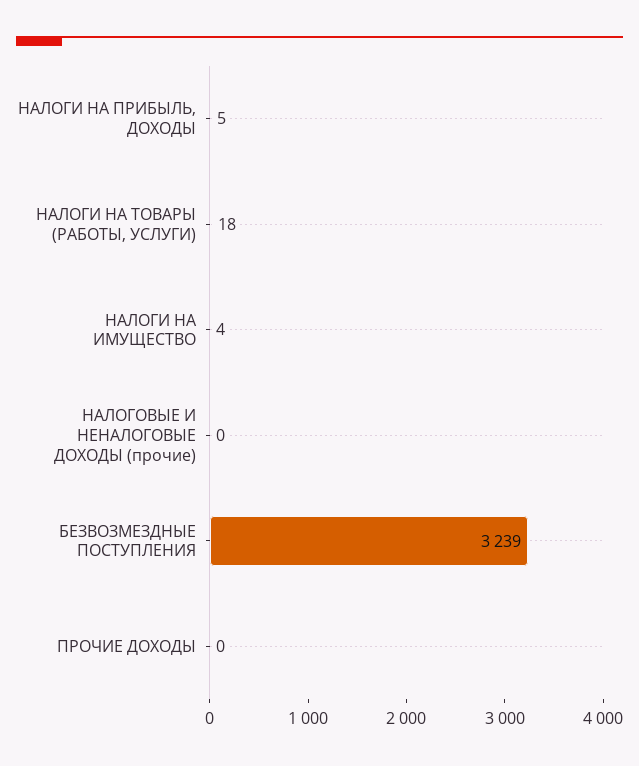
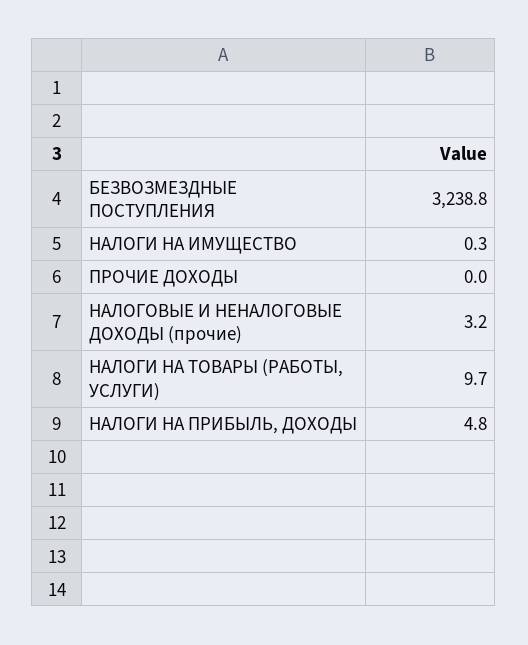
  {
    "НАЛОГИ НА ПРИБЫЛЬ, ДОХОДЫ": 4.8,
-   "НАЛОГИ НА ТОВАРЫ (РАБОТЫ, УСЛУГИ)": 18,
+   "НАЛОГИ НА ТОВАРЫ (РАБОТЫ, УСЛУГИ)": 9.7,
-   "НАЛОГИ НА ИМУЩЕСТВО": 4,
+   "НАЛОГИ НА ИМУЩЕСТВО": 0.3,
-   "НАЛОГОВЫЕ И НЕНАЛОГОВЫЕ ДОХОДЫ (прочие)": 0,
+   "НАЛОГОВЫЕ И НЕНАЛОГОВЫЕ ДОХОДЫ (прочие)": 3.2,
    "БЕЗВОЗМЕЗДНЫЕ ПОСТУПЛЕНИЯ": 3238.8,
    "ПРОЧИЕ ДОХОДЫ": 0
  }

